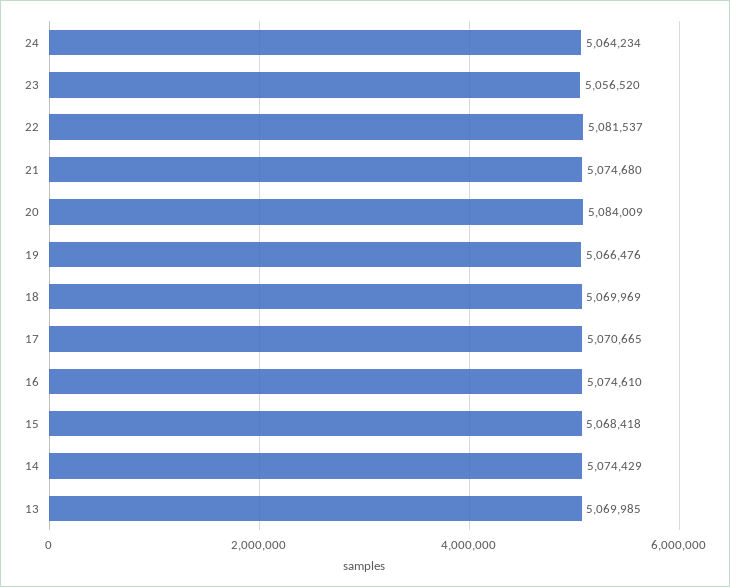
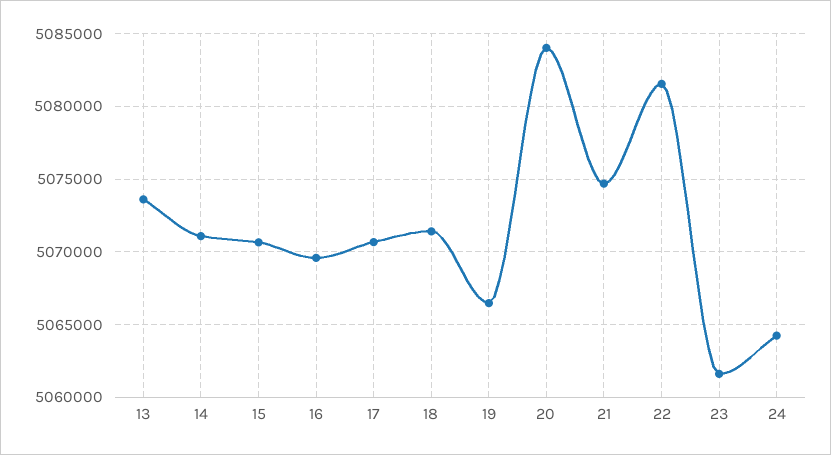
  {
    "24": 5064234,
-   "23": 5056520,
+   "23": 5061500,
    "22": 5081537,
    "21": 5074680,
    "20": 5084009,
    "19": 5066476,
-   "18": 5069969,
+   "18": 5071500,
    "17": 5070665,
-   "16": 5074610,
+   "16": 5069500,
-   "15": 5068418,
+   "15": 5070500,
-   "14": 5074429,
+   "14": 5071000,
-   "13": 5069985
+   "13": 5073500
  }

